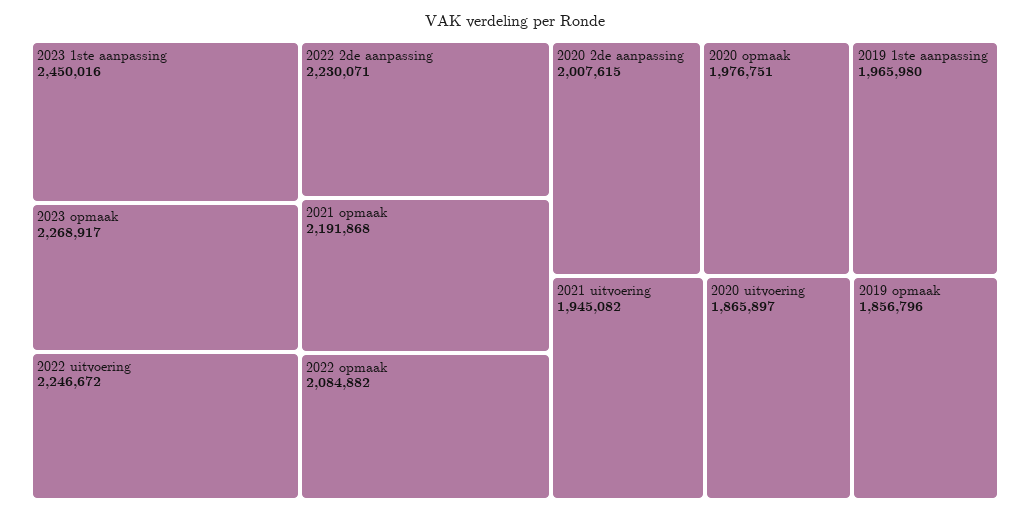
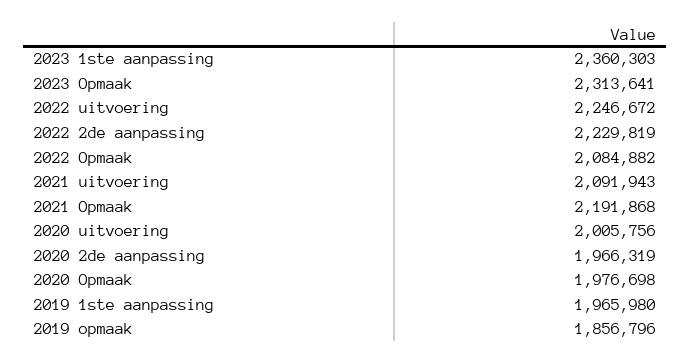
  {
-   "2023 1ste aanpassing": 2450016,
+   "2023 1ste aanpassing": 2360303,
-   "2023 opmaak": 2268917,
+   "2023 opmaak": 2313641,
    "2022 uitvoering": 2246672,
-   "2022 2de aanpassing": 2230071,
+   "2022 2de aanpassing": 2229819,
    "2021 opmaak": 2191868,
    "2022 opmaak": 2084882,
-   "2020 2de aanpassing": 2007615,
+   "2020 2de aanpassing": 1966319,
-   "2020 opmaak": 1976751,
+   "2020 opmaak": 1976698,
    "2019 1ste aanpassing": 1965980,
-   "2021 uitvoering": 1945082,
+   "2021 uitvoering": 2091943,
-   "2020 uitvoering": 1865897,
+   "2020 uitvoering": 2005756,
    "2019 opmaak": 1856796
  }

